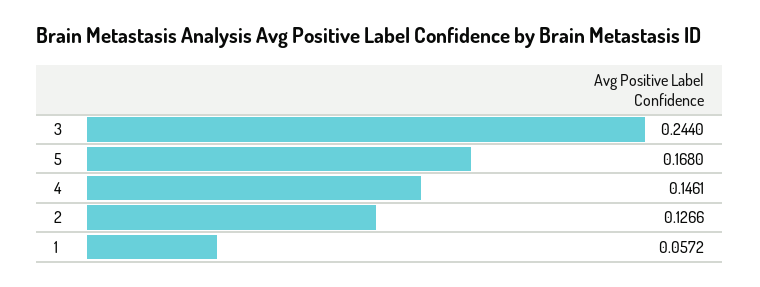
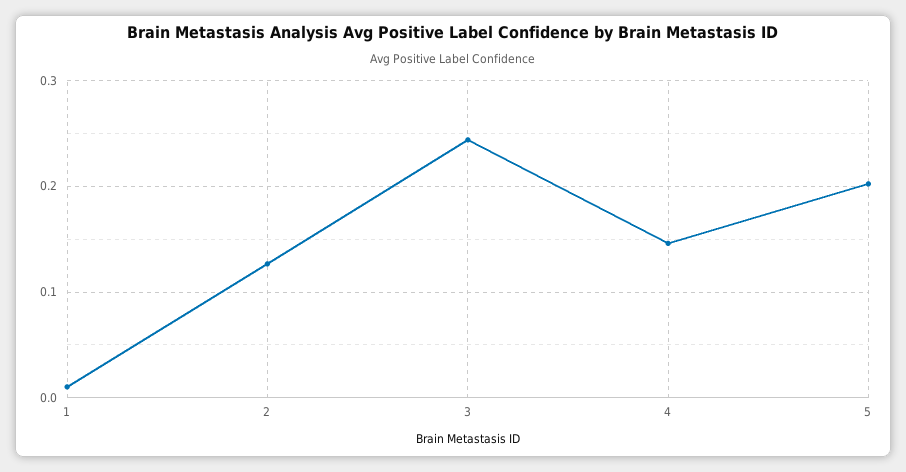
  {
    "3": 0.244,
-   "5": 0.168,
+   "5": 0.2,
    "4": 0.1461,
    "2": 0.1266,
-   "1": 0.0572
+   "1": 0.01
  }

